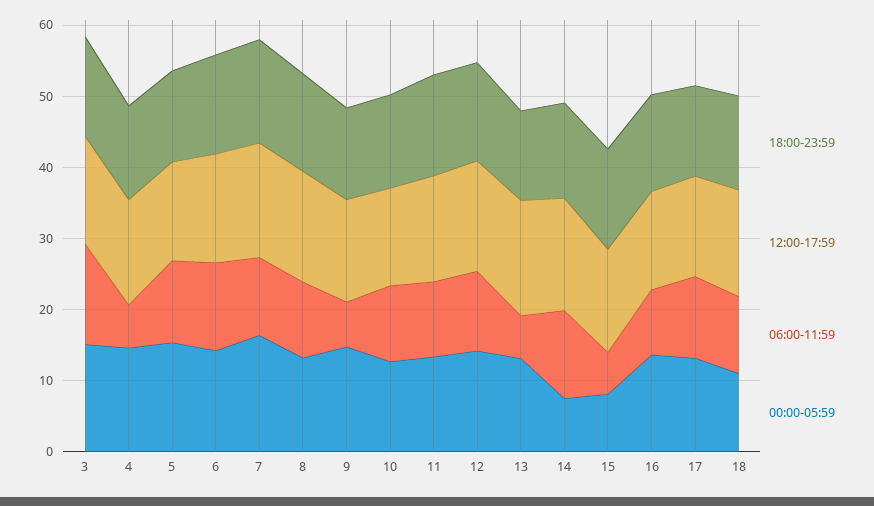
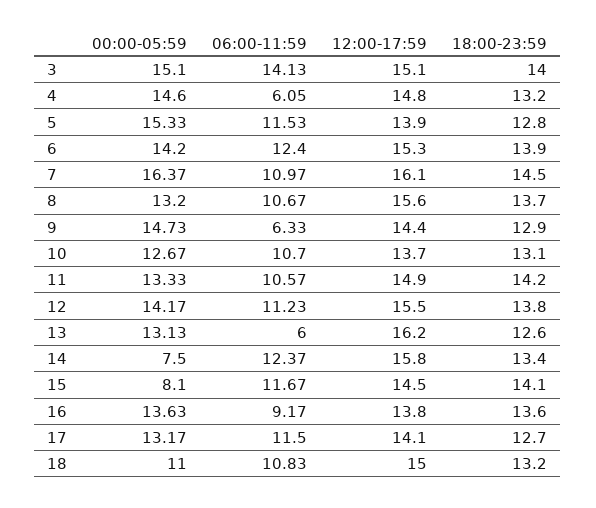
  {
    "18:00-23:59": {
      "3": 14,
      "4": 13.2,
      "5": 12.8,
      "6": 13.9,
      "7": 14.5,
      "8": 13.7,
      "9": 12.9,
      "10": 13.1,
      "11": 14.2,
      "12": 13.8,
      "13": 12.6,
      "14": 13.4,
      "15": 14.1,
      "16": 13.6,
      "17": 12.7,
      "18": 13.2
    },
    "12:00-17:59": {
      "3": 15.1,
      "4": 14.8,
      "5": 13.9,
      "6": 15.3,
      "7": 16.1,
      "8": 15.6,
      "9": 14.4,
      "10": 13.7,
      "11": 14.9,
      "12": 15.5,
      "13": 16.2,
      "14": 15.8,
      "15": 14.5,
      "16": 13.8,
      "17": 14.1,
      "18": 15
    },
    "06:00-11:59": {
      "3": 14.13,
      "4": 6.05,
      "5": 11.53,
      "6": 12.4,
      "7": 10.97,
      "8": 10.67,
      "9": 6.33,
      "10": 10.7,
      "11": 10.57,
      "12": 11.23,
      "13": 6,
      "14": 12.37,
-     "15": 6,
+     "15": 11.67,
      "16": 9.17,
      "17": 11.5,
      "18": 10.83
    },
    "00:00-05:59": {
      "3": 15.1,
      "4": 14.6,
      "5": 15.33,
      "6": 14.2,
      "7": 16.37,
      "8": 13.2,
      "9": 14.73,
      "10": 12.67,
      "11": 13.33,
      "12": 14.17,
      "13": 13.13,
      "14": 7.5,
      "15": 8.1,
      "16": 13.63,
      "17": 13.17,
      "18": 11
    }
  }

